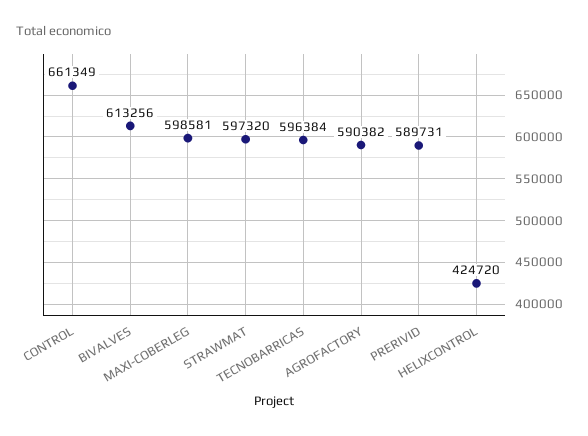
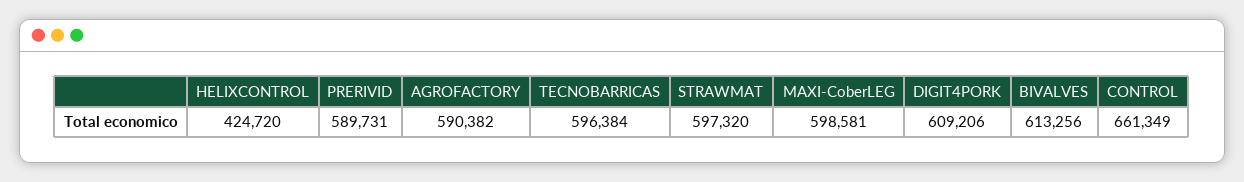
  {
    "CONTROL": 661349,
    "BIVALVES": 613256,
    "MAXI-COBERLEG": 598581,
    "STRAWMAT": 597320,
    "TECNOBARRICAS": 596384,
    "AGROFACTORY": 590382,
    "PRERIVID": 589731,
-   "HELIXCONTROL": 424720
+   "HELIXCONTROL": 424720,
+   "DIGIT4PORK": 609206
  }

